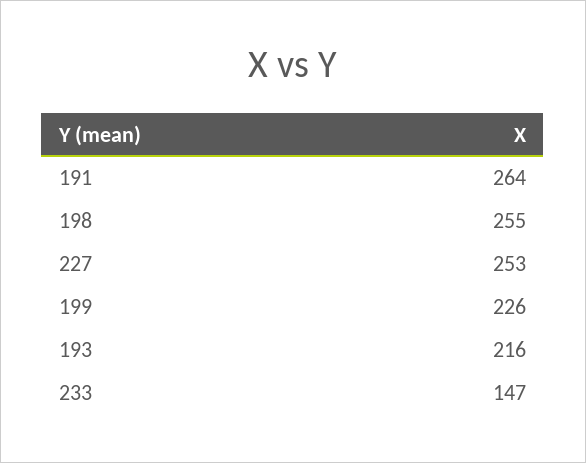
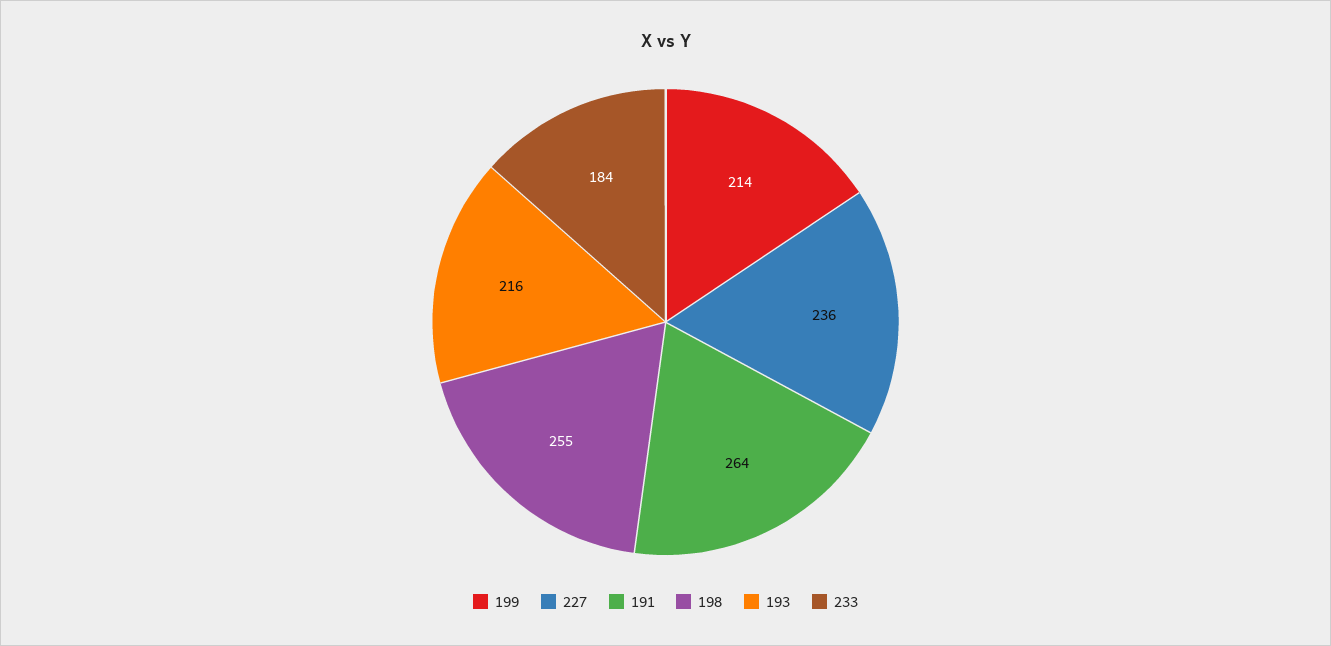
  {
    "191": 264,
    "198": 255,
-   "227": 253,
+   "227": 236,
-   "199": 226,
+   "199": 214,
    "193": 216,
-   "233": 147
+   "233": 184
  }

